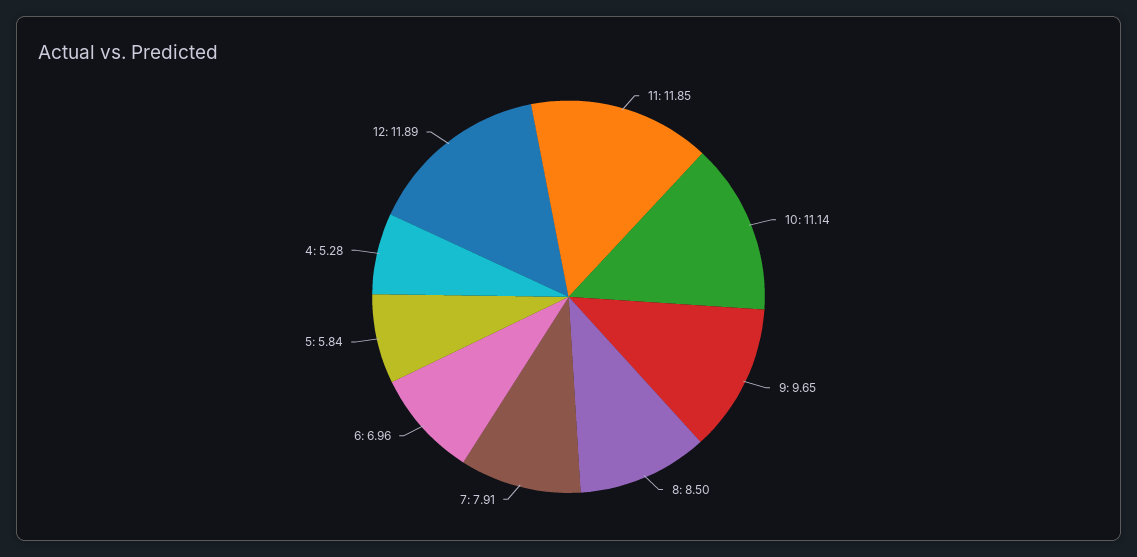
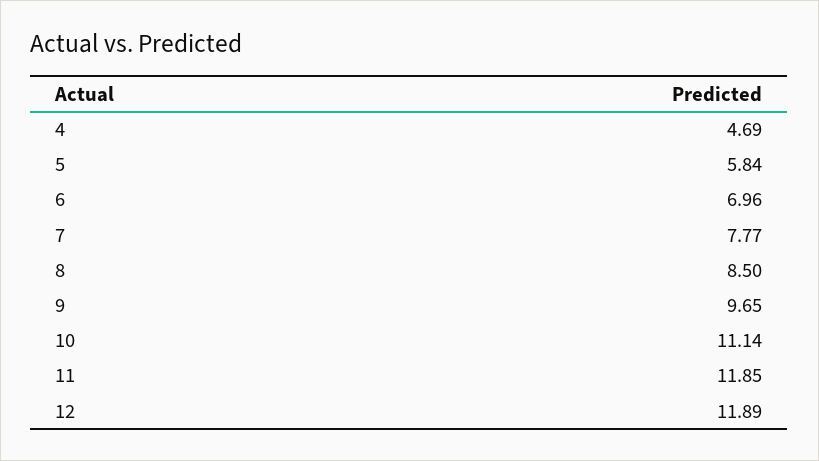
  {
    "11": 11.85,
    "10": 11.14,
    "9": 9.65,
    "8": 8.5,
-   "7": 7.91,
+   "7": 7.77,
    "6": 6.96,
    "5": 5.84,
-   "4": 5.28,
+   "4": 4.69,
    "12": 11.89
  }

